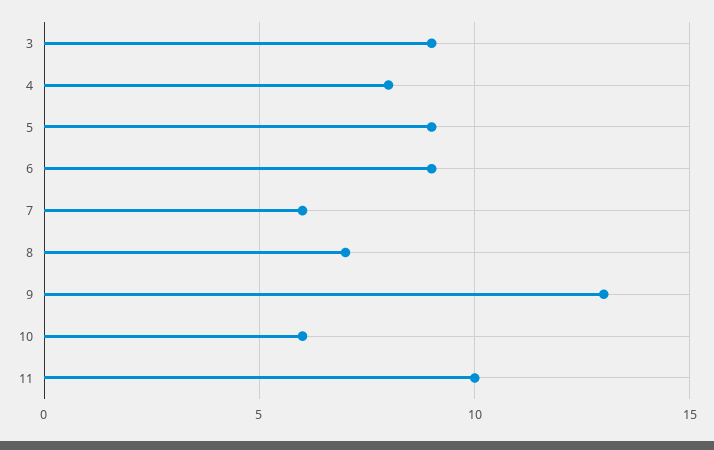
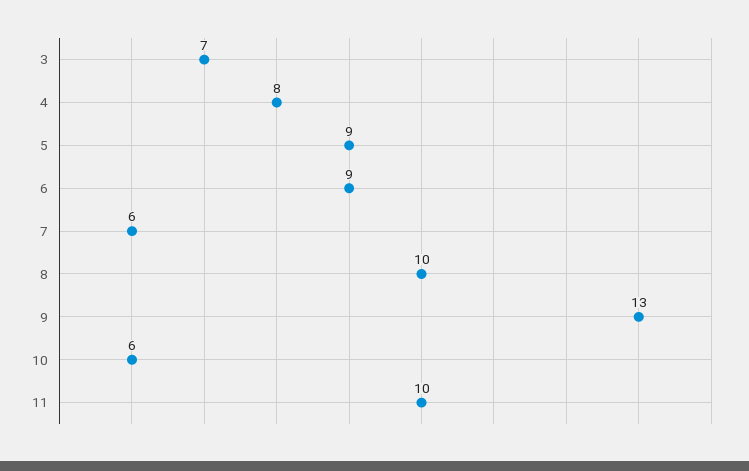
  {
-   "3": 9,
+   "3": 7,
    "4": 8,
    "5": 9,
    "6": 9,
    "7": 6,
-   "8": 7,
+   "8": 10,
    "9": 13,
    "10": 6,
    "11": 10
  }

